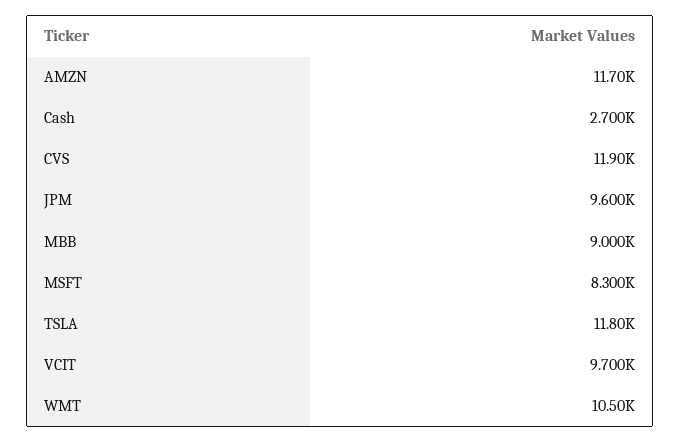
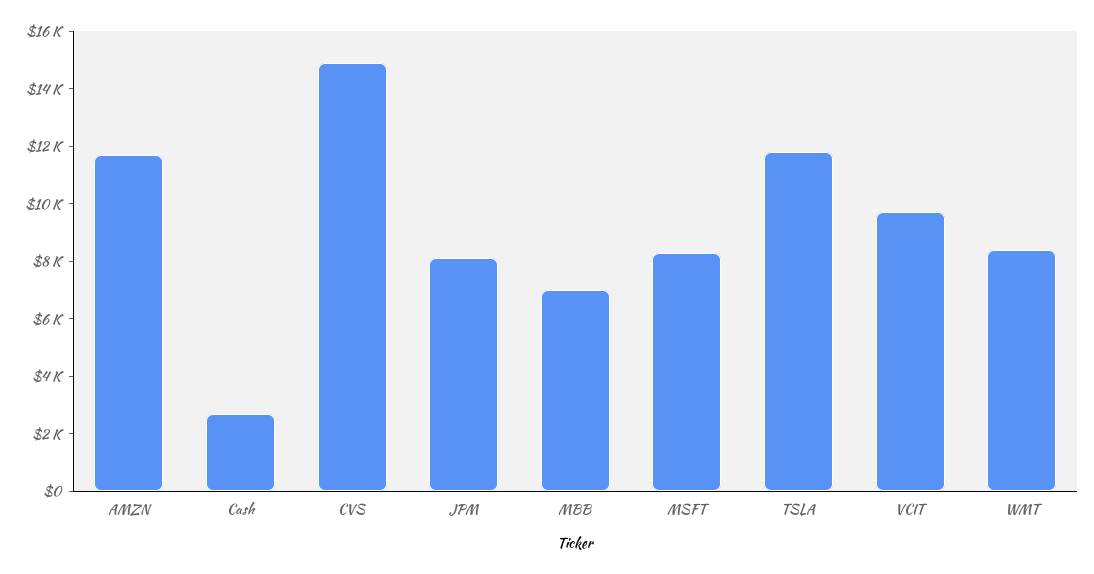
  {
    "AMZN": 11700,
    "Cash": 2700,
-   "CVS": 11900,
+   "CVS": 15000,
-   "JPM": 9600,
+   "JPM": 8000,
-   "MBB": 9000,
+   "MBB": 7000,
    "MSFT": 8300,
    "TSLA": 11800,
    "VCIT": 9700,
-   "WMT": 10500
+   "WMT": 8500
  }

